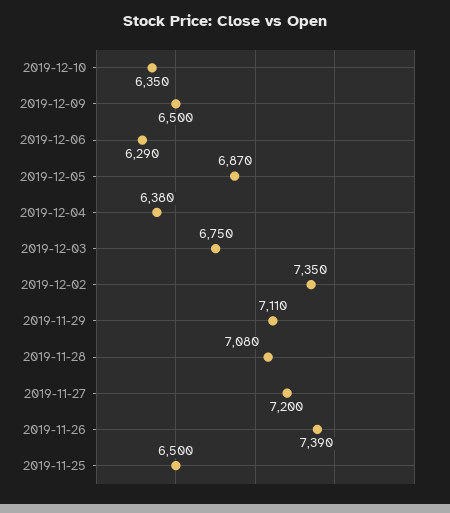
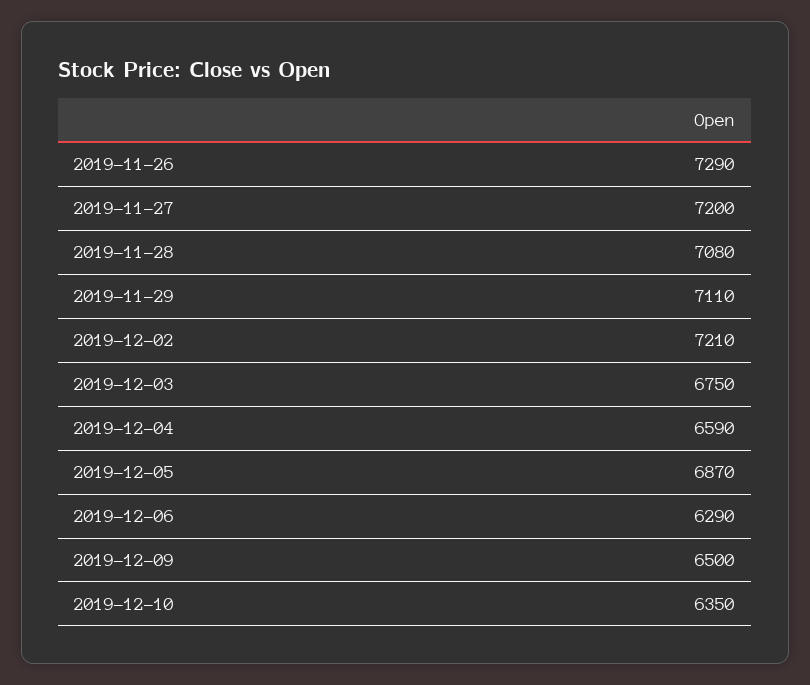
  {
    "2019-12-10": 6350,
    "2019-12-09": 6500,
    "2019-12-06": 6290,
    "2019-12-05": 6870,
-   "2019-12-04": 6380,
+   "2019-12-04": 6590,
    "2019-12-03": 6750,
-   "2019-12-02": 7350,
+   "2019-12-02": 7210,
    "2019-11-29": 7110,
    "2019-11-28": 7080,
    "2019-11-27": 7200,
-   "2019-11-26": 7390,
+   "2019-11-26": 7290
-   "2019-11-25": 6500
  }

